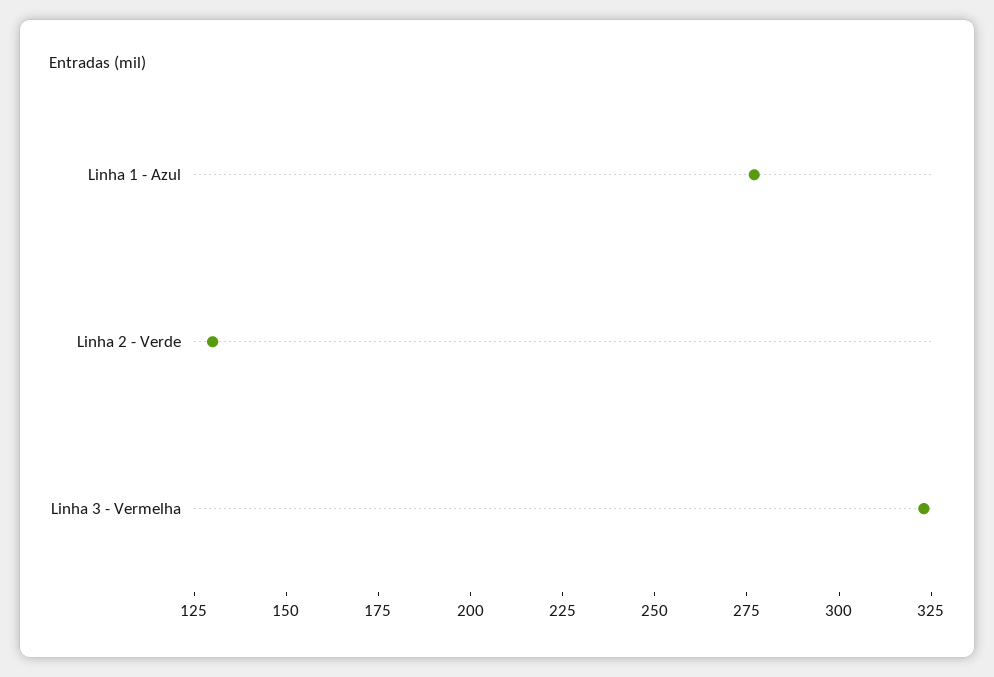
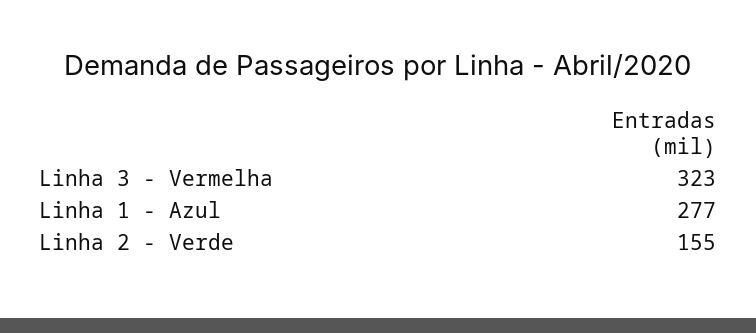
  {
    "Linha 1 - Azul": 277,
-   "Linha 2 - Verde": 130,
+   "Linha 2 - Verde": 155,
    "Linha 3 - Vermelha": 323
  }

